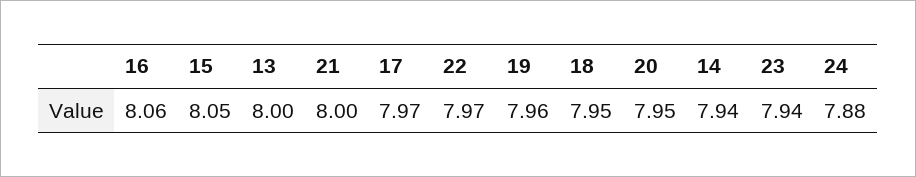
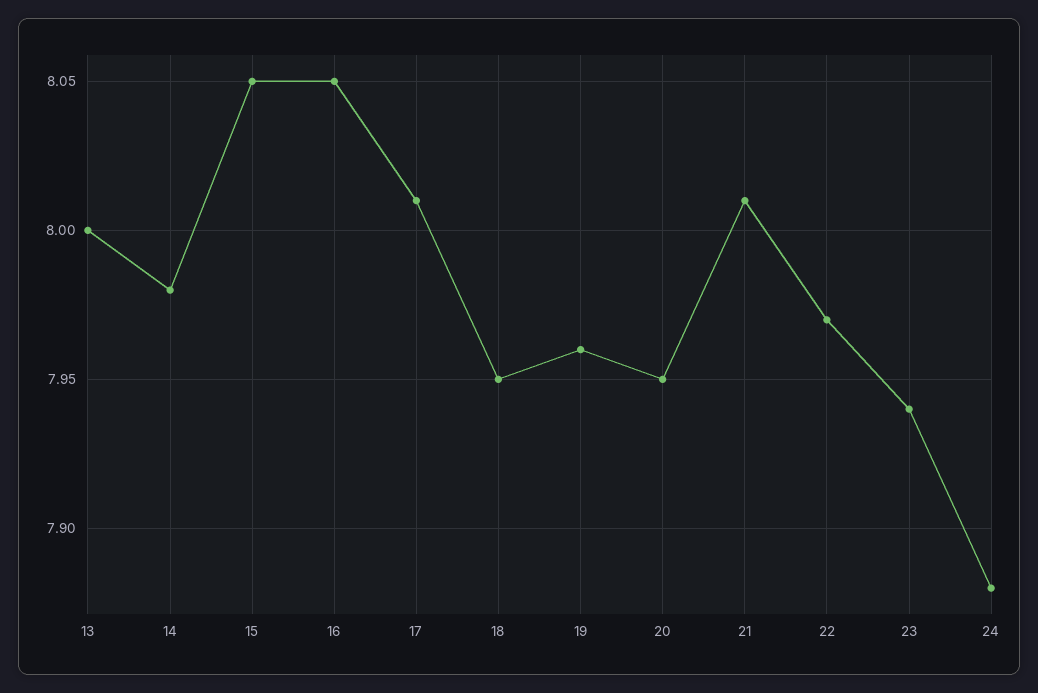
  {
-   "16": 8.06,
+   "16": 8.05,
    "15": 8.05,
    "13": 8,
-   "21": 8,
+   "21": 8.01,
-   "17": 7.97,
+   "17": 8.01,
    "22": 7.97,
    "19": 7.96,
    "18": 7.95,
    "20": 7.95,
-   "14": 7.94,
+   "14": 7.98,
    "23": 7.94,
    "24": 7.88
  }

